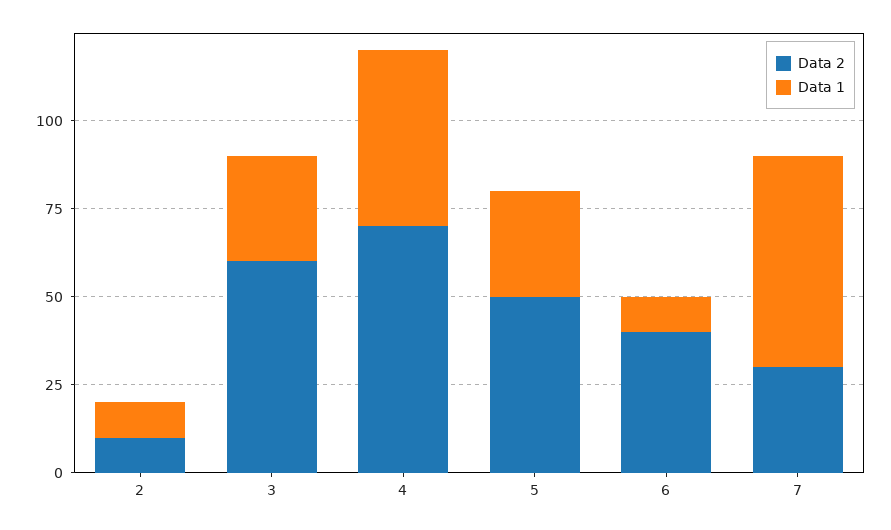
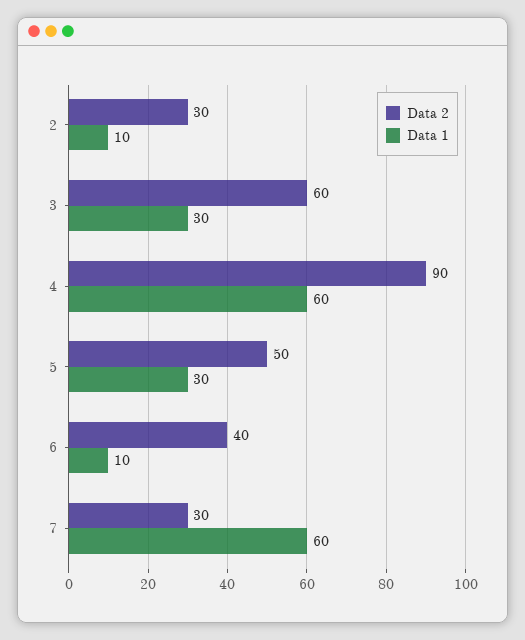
  {
    "Data 2": {
-     "2": 10,
+     "2": 30,
      "3": 60,
-     "4": 70,
+     "4": 90,
      "5": 50,
      "6": 40,
      "7": 30
    },
    "Data 1": {
      "2": 10,
      "3": 30,
-     "4": 50,
+     "4": 60,
      "5": 30,
      "6": 10,
      "7": 60
    }
  }

